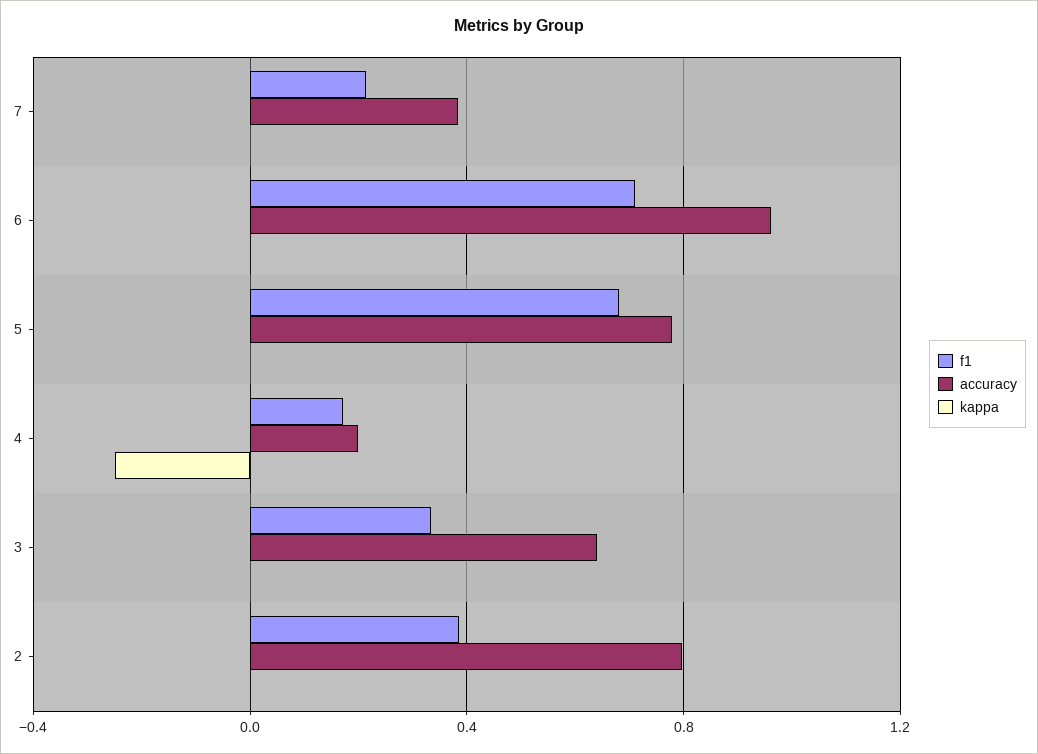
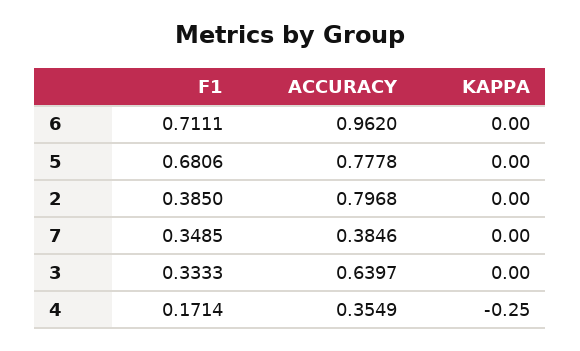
  {
    "f1": {
-     "7": 0.2,
+     "7": 0.3485,
      "6": 0.7111,
      "5": 0.6806,
      "4": 0.1714,
      "3": 0.3333,
      "2": 0.385
    },
    "accuracy": {
      "7": 0.3846,
      "6": 0.962,
      "5": 0.7778,
-     "4": 0.2,
+     "4": 0.3549,
      "3": 0.6397,
      "2": 0.7968
    },
    "kappa": {
      "7": 0,
      "6": 0,
      "5": 0,
      "4": -0.25,
      "3": 0,
      "2": 0
    }
  }

